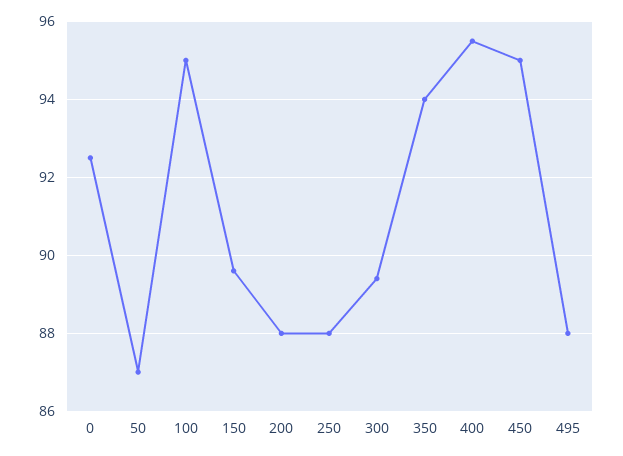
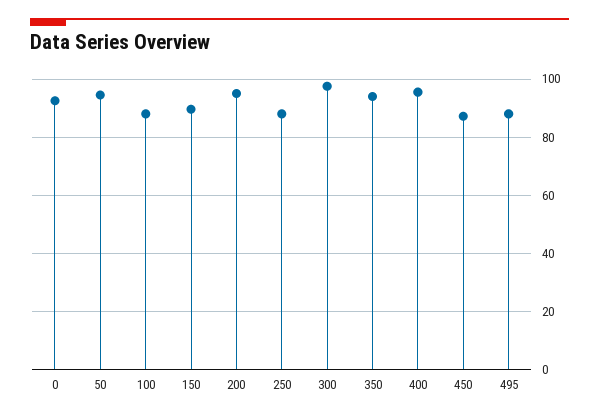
  {
    "0": 92.5,
-   "50": 87,
+   "50": 95,
-   "100": 95,
+   "100": 87.5,
    "150": 89.5,
-   "200": 88,
+   "200": 95,
    "250": 88,
-   "300": 89.5,
+   "300": 97.5,
    "350": 94,
    "400": 95.5,
-   "450": 95,
+   "450": 87.5,
    "495": 88
  }

